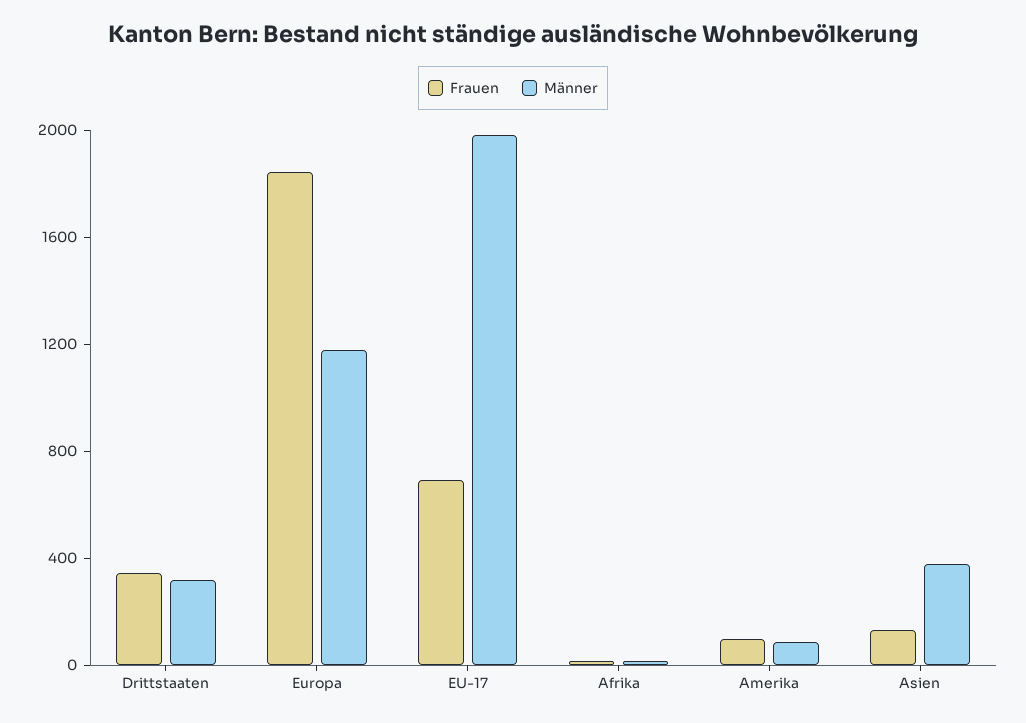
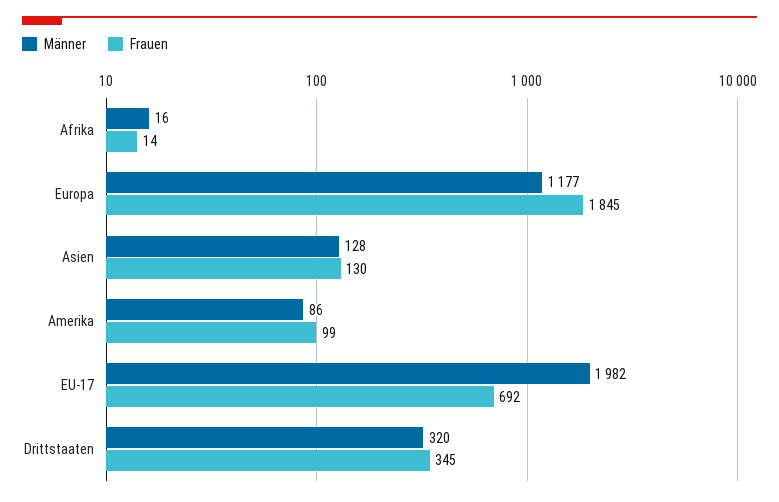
  {
    "Frauen": {
      "Drittstaaten": 345,
      "Europa": 1845,
      "EU-17": 692,
      "Afrika": 14,
      "Amerika": 99,
      "Asien": 130
    },
    "Männer": {
      "Drittstaaten": 320,
      "Europa": 1177,
      "EU-17": 1982,
      "Afrika": 16,
      "Amerika": 86,
-     "Asien": 400
+     "Asien": 128
    }
  }

